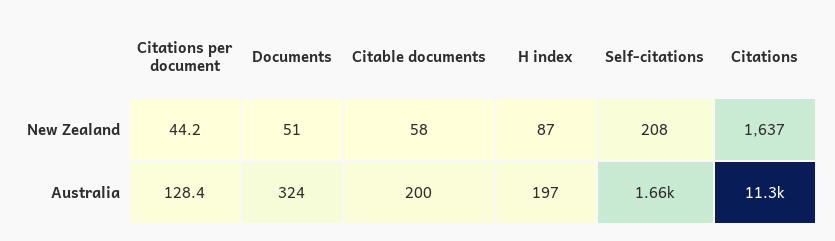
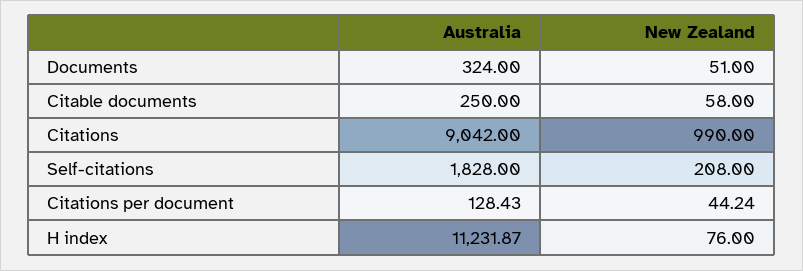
  {
    "Citations per document": {
      "New Zealand": 44.24,
      "Australia": 128.43
    },
    "Documents": {
      "New Zealand": 51,
      "Australia": 324
    },
    "Citable documents": {
      "New Zealand": 58,
-     "Australia": 200
+     "Australia": 250
    },
    "H index": {
-     "New Zealand": 87,
+     "New Zealand": 76,
-     "Australia": 197
+     "Australia": 11231.87
    },
    "Self-citations": {
      "New Zealand": 208,
-     "Australia": 1660
+     "Australia": 1828
    },
    "Citations": {
-     "New Zealand": 1637,
+     "New Zealand": 990,
-     "Australia": 11300
+     "Australia": 9042
    }
  }

